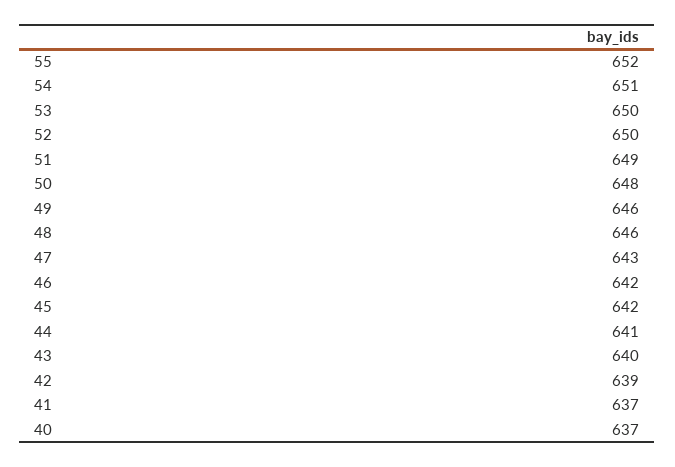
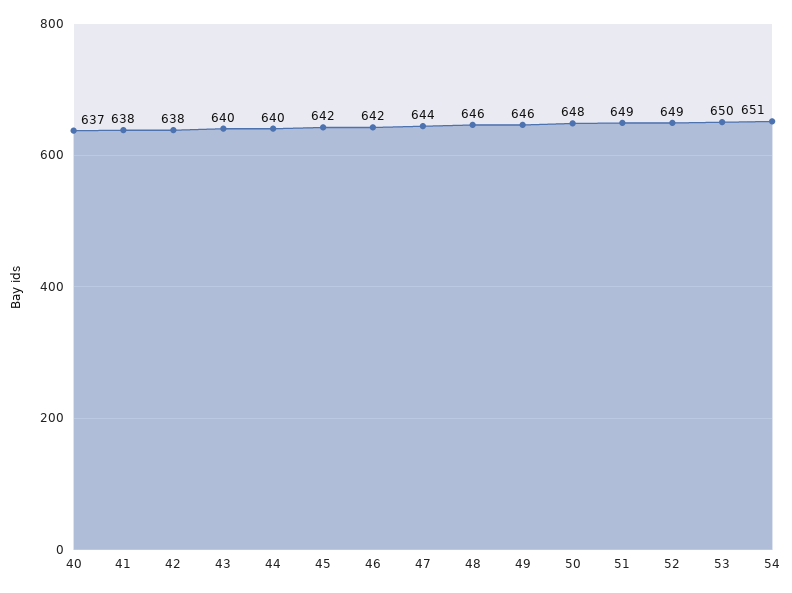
  {
-   "55": 652,
    "54": 651,
    "53": 650,
-   "52": 650,
+   "52": 649,
    "51": 649,
    "50": 648,
    "49": 646,
    "48": 646,
-   "47": 643,
+   "47": 644,
    "46": 642,
    "45": 642,
-   "44": 641,
+   "44": 640,
    "43": 640,
-   "42": 639,
+   "42": 638,
-   "41": 637,
+   "41": 638,
    "40": 637
  }

